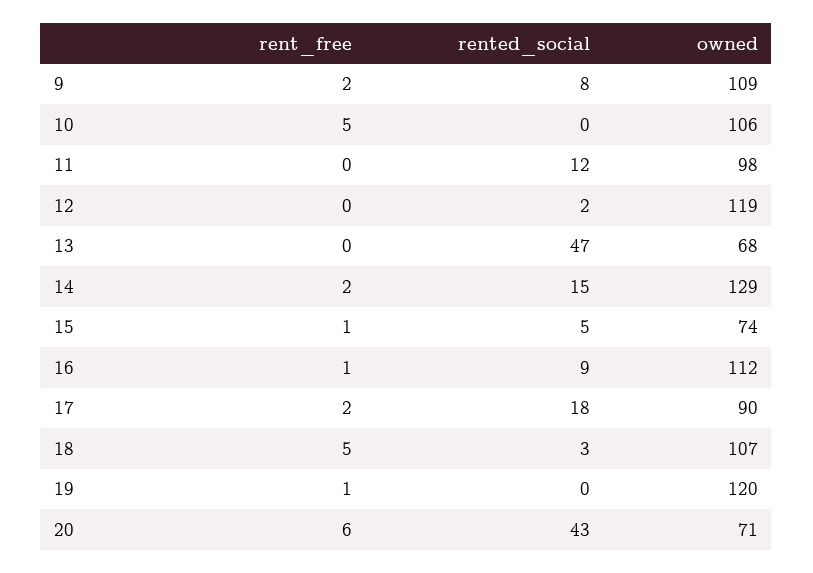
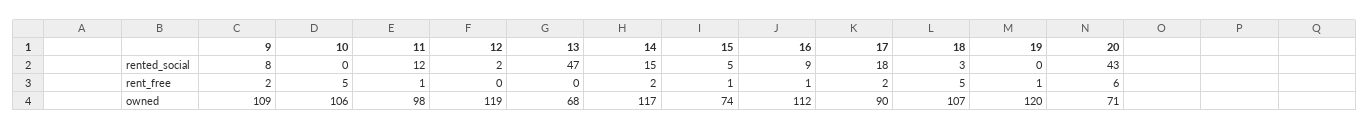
  {
    "rent_free": {
      "9": 2,
      "10": 5,
-     "11": 0,
+     "11": 1,
      "12": 0,
      "13": 0,
      "14": 2,
      "15": 1,
      "16": 1,
      "17": 2,
      "18": 5,
      "19": 1,
      "20": 6
    },
    "rented_social": {
      "9": 8,
      "10": 0,
      "11": 12,
      "12": 2,
      "13": 47,
      "14": 15,
      "15": 5,
      "16": 9,
      "17": 18,
      "18": 3,
      "19": 0,
      "20": 43
    },
    "owned": {
      "9": 109,
      "10": 106,
      "11": 98,
      "12": 119,
      "13": 68,
-     "14": 129,
+     "14": 117,
      "15": 74,
      "16": 112,
      "17": 90,
      "18": 107,
      "19": 120,
      "20": 71
    }
  }

